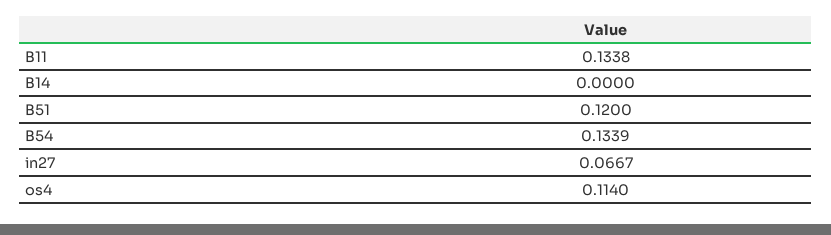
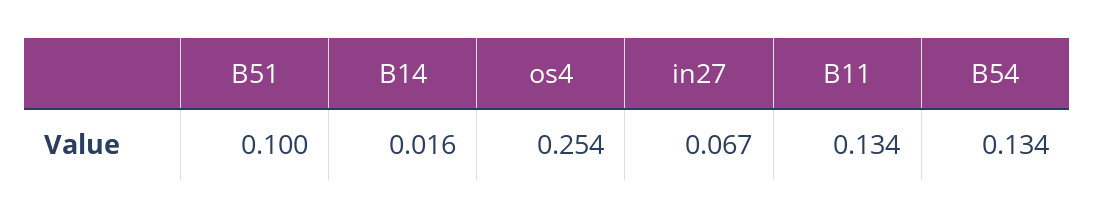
  {
    "B11": 0.1338,
-   "B14": 0,
+   "B14": 0.016,
-   "B51": 0.12,
+   "B51": 0.1,
    "B54": 0.1339,
    "in27": 0.0667,
-   "os4": 0.114
+   "os4": 0.254
  }

